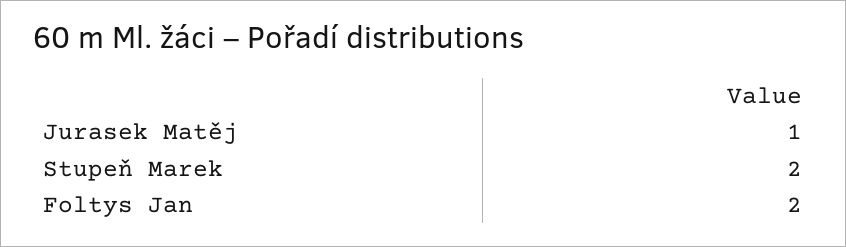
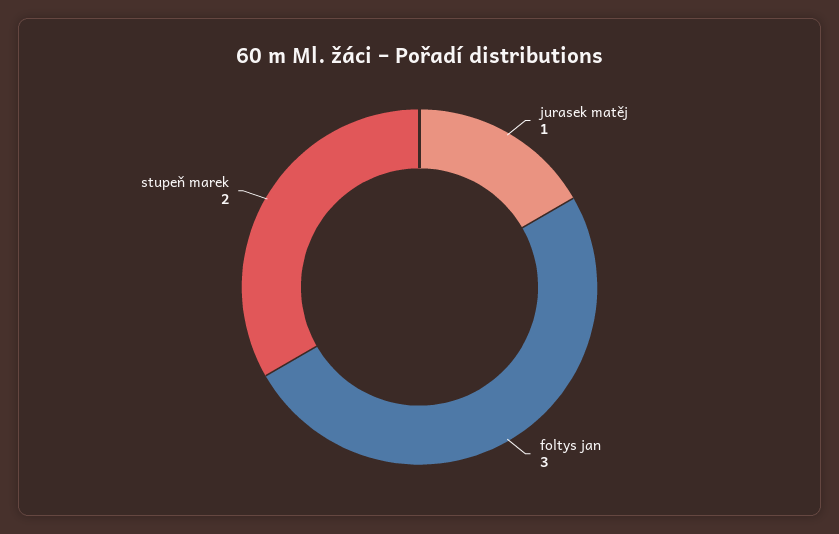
  {
    "Jurasek Matěj": 1,
    "Stupeň Marek": 2,
-   "Foltys Jan": 2
+   "Foltys Jan": 3
  }

